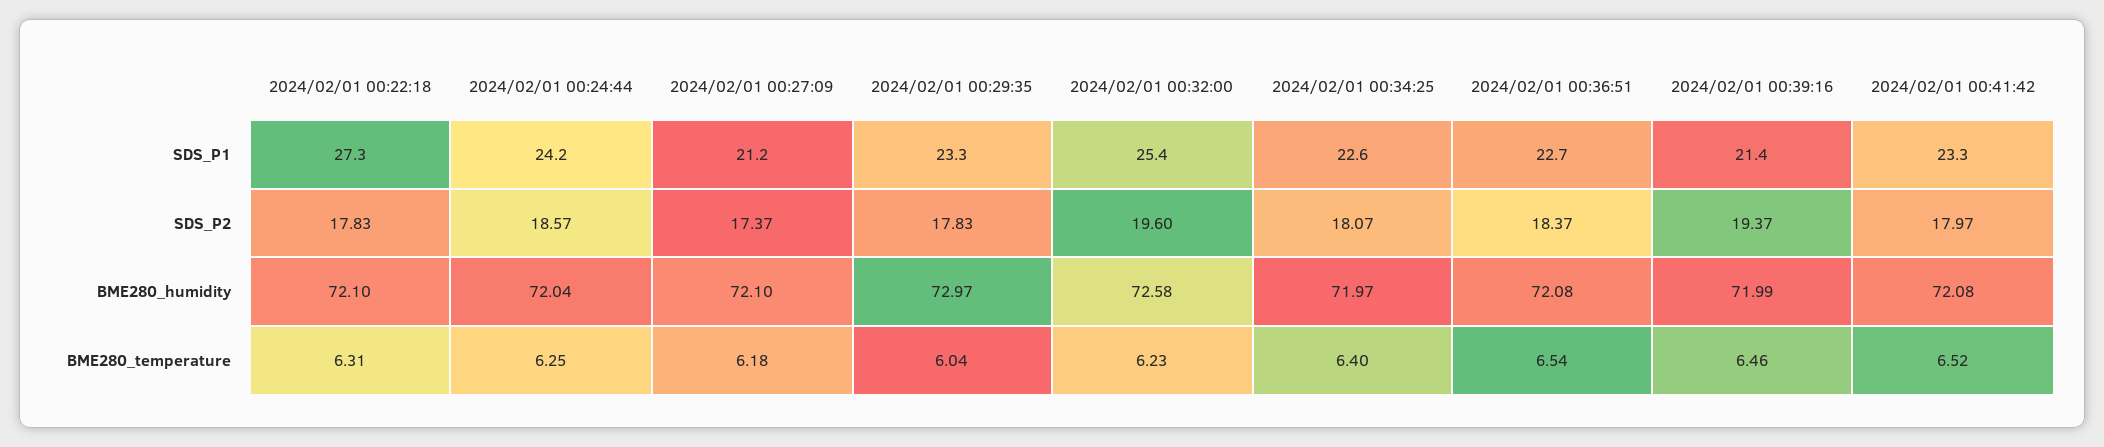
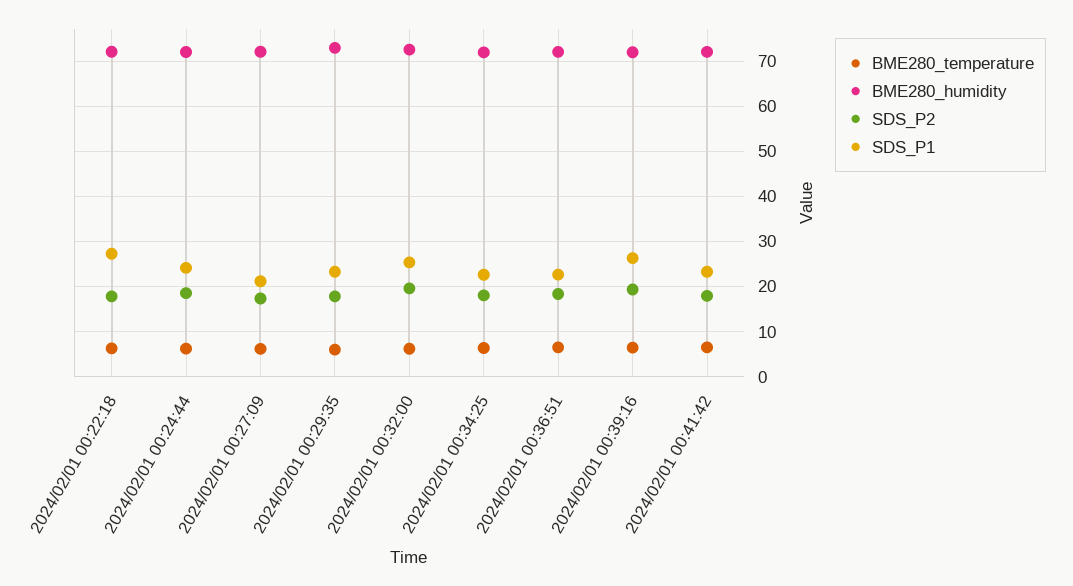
  {
    "SDS_P1": {
      "2024/02/01 00:22:18": 27.3,
      "2024/02/01 00:24:44": 24.2,
      "2024/02/01 00:27:09": 21.2,
      "2024/02/01 00:29:35": 23.3,
      "2024/02/01 00:32:00": 25.4,
      "2024/02/01 00:34:25": 22.6,
      "2024/02/01 00:36:51": 22.7,
-     "2024/02/01 00:39:16": 21.4,
+     "2024/02/01 00:39:16": 26,
      "2024/02/01 00:41:42": 23.3
    },
    "SDS_P2": {
      "2024/02/01 00:22:18": 17.83,
      "2024/02/01 00:24:44": 18.57,
      "2024/02/01 00:27:09": 17.37,
      "2024/02/01 00:29:35": 17.83,
      "2024/02/01 00:32:00": 19.6,
      "2024/02/01 00:34:25": 18.07,
      "2024/02/01 00:36:51": 18.37,
      "2024/02/01 00:39:16": 19.37,
      "2024/02/01 00:41:42": 17.97
    },
    "BME280_humidity": {
      "2024/02/01 00:22:18": 72.1,
      "2024/02/01 00:24:44": 72.04,
      "2024/02/01 00:27:09": 72.1,
      "2024/02/01 00:29:35": 72.97,
      "2024/02/01 00:32:00": 72.58,
      "2024/02/01 00:34:25": 71.97,
      "2024/02/01 00:36:51": 72.08,
      "2024/02/01 00:39:16": 71.99,
      "2024/02/01 00:41:42": 72.08
    },
    "BME280_temperature": {
      "2024/02/01 00:22:18": 6.31,
      "2024/02/01 00:24:44": 6.25,
      "2024/02/01 00:27:09": 6.18,
      "2024/02/01 00:29:35": 6.04,
      "2024/02/01 00:32:00": 6.23,
      "2024/02/01 00:34:25": 6.4,
      "2024/02/01 00:36:51": 6.54,
      "2024/02/01 00:39:16": 6.46,
      "2024/02/01 00:41:42": 6.52
    }
  }

